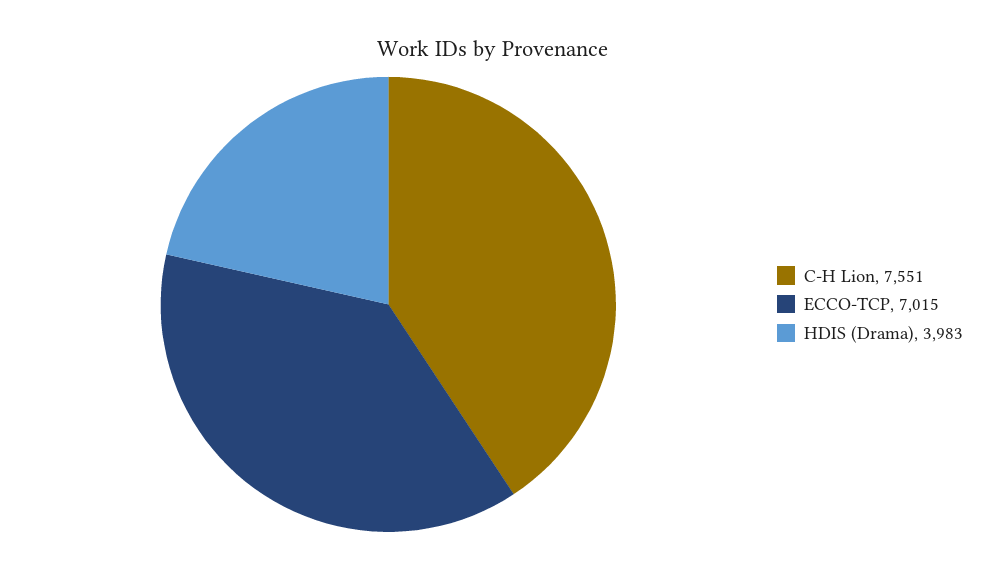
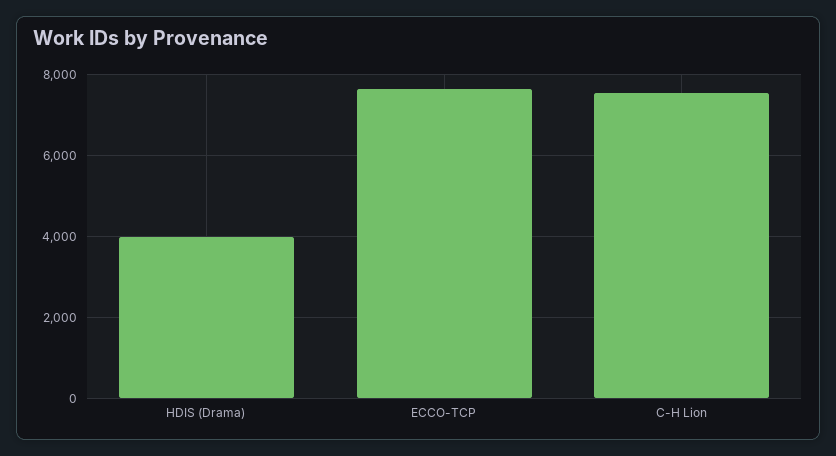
  {
    "C-H Lion": 7551,
-   "ECCO-TCP": 7015,
+   "ECCO-TCP": 7600,
    "HDIS (Drama)": 3983
  }

